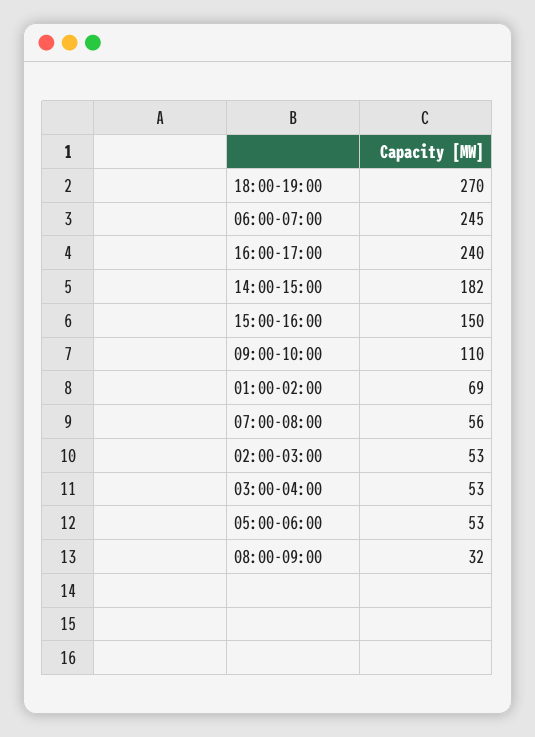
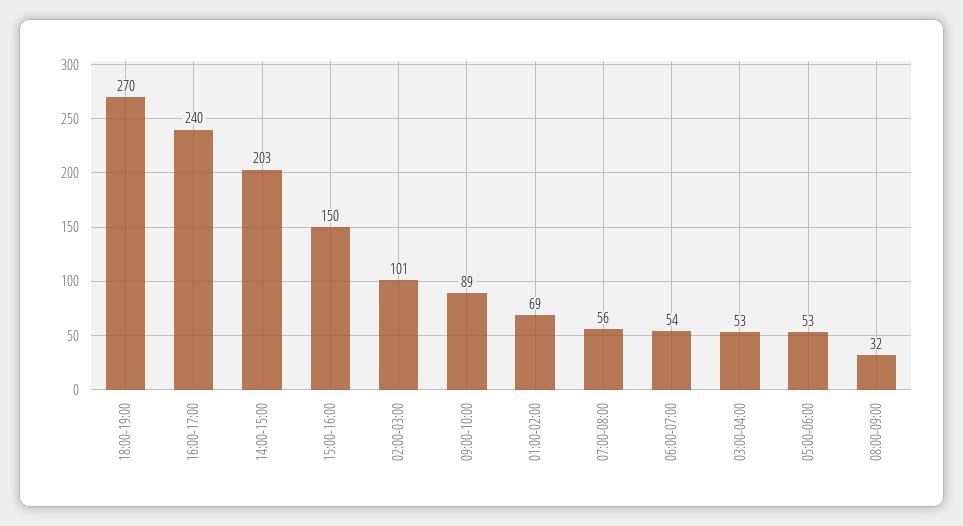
  {
    "18:00-19:00": 270,
-   "06:00-07:00": 245,
+   "06:00-07:00": 54,
    "16:00-17:00": 240,
-   "14:00-15:00": 182,
+   "14:00-15:00": 203,
    "15:00-16:00": 150,
-   "09:00-10:00": 110,
+   "09:00-10:00": 89,
    "01:00-02:00": 69,
    "07:00-08:00": 56,
-   "02:00-03:00": 53,
+   "02:00-03:00": 101,
    "03:00-04:00": 53,
    "05:00-06:00": 53,
    "08:00-09:00": 32
  }

